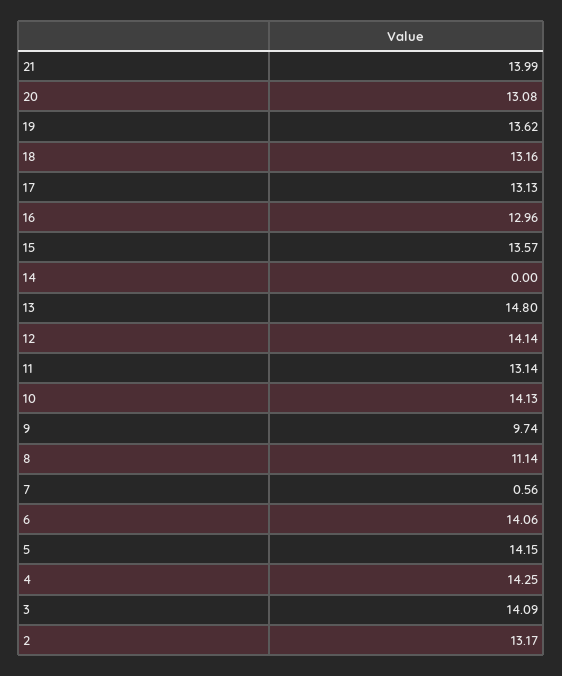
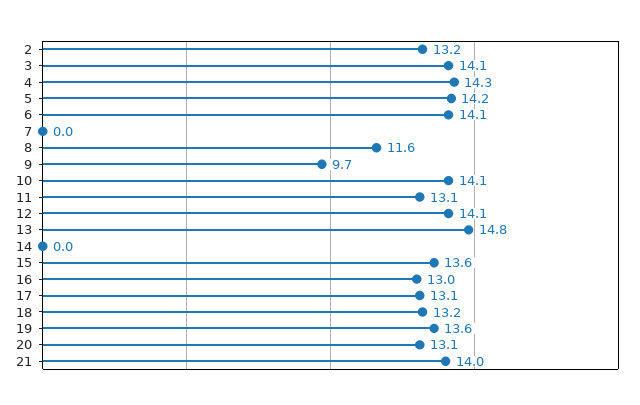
  {
    "21": 13.99,
    "20": 13.08,
    "19": 13.62,
    "18": 13.16,
    "17": 13.13,
    "16": 12.96,
    "15": 13.57,
    "14": 0,
    "13": 14.8,
    "12": 14.14,
    "11": 13.14,
    "10": 14.13,
    "9": 9.74,
-   "8": 11.14,
+   "8": 11.6,
-   "7": 0.56,
+   "7": 0,
    "6": 14.06,
    "5": 14.15,
    "4": 14.25,
    "3": 14.09,
    "2": 13.17
  }

